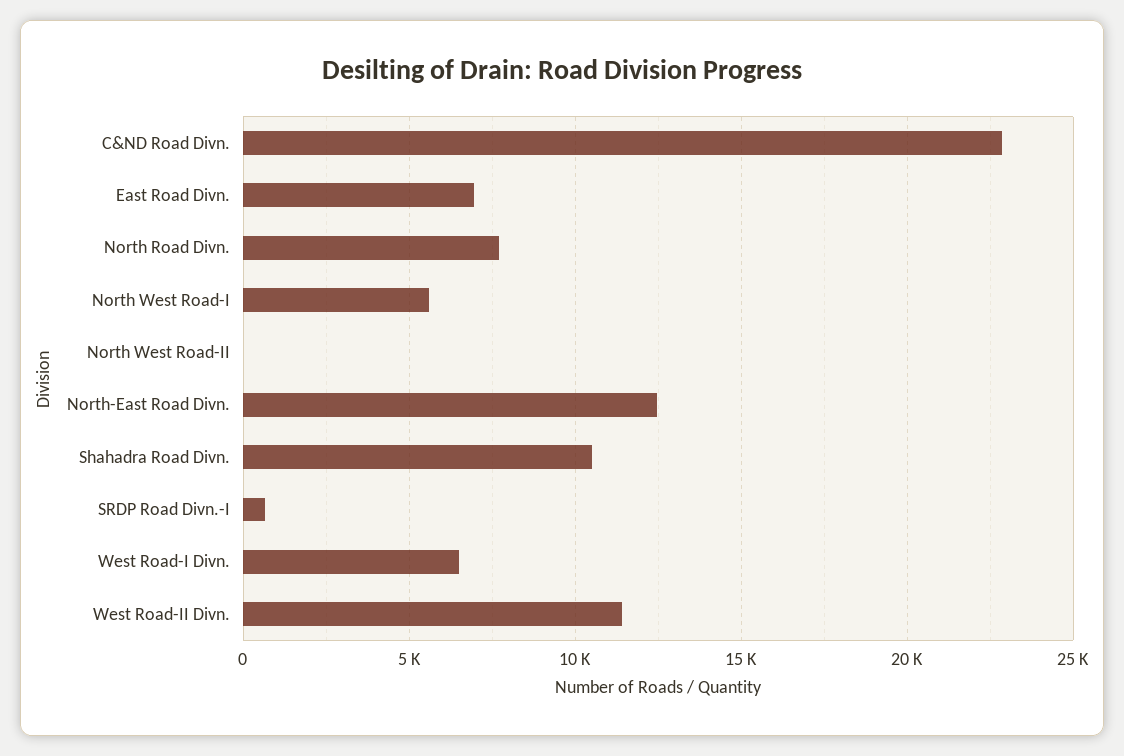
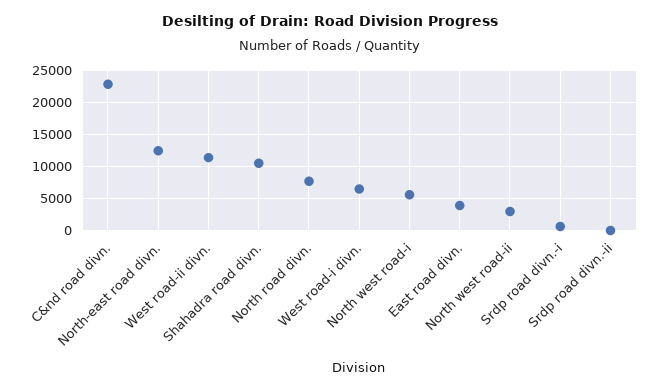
  {
    "C&ND Road Divn.": 23000,
-   "East Road Divn.": 7000,
+   "East Road Divn.": 4000,
    "North Road Divn.": 7500,
    "North West Road-I": 5500,
-   "North West Road-II": 0,
+   "North West Road-II": 3000,
    "North-East Road Divn.": 12500,
    "Shahadra Road Divn.": 10500,
    "SRDP Road Divn.-I": 500,
    "West Road-I Divn.": 6500,
-   "West Road-II Divn.": 11500
+   "West Road-II Divn.": 11500,
+   "Srdp road divn.-ii": 0
  }

